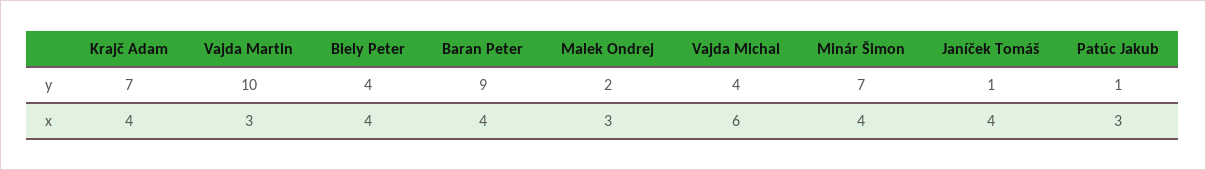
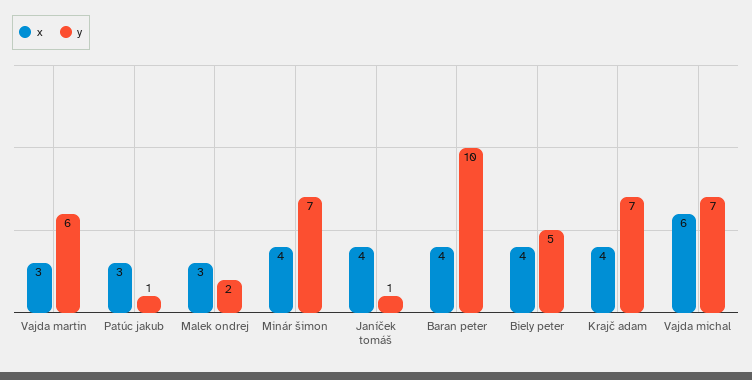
  {
    "y": {
      "Krajč Adam": 7,
-     "Vajda Martin": 10,
+     "Vajda Martin": 6,
-     "Biely Peter": 4,
+     "Biely Peter": 5,
-     "Baran Peter": 9,
+     "Baran Peter": 10,
      "Malek Ondrej": 2,
-     "Vajda Michal": 4,
+     "Vajda Michal": 7,
      "Minár Šimon": 7,
      "Janíček Tomáš": 1,
      "Patúc Jakub": 1
    },
    "x": {
      "Krajč Adam": 4,
      "Vajda Martin": 3,
      "Biely Peter": 4,
      "Baran Peter": 4,
      "Malek Ondrej": 3,
      "Vajda Michal": 6,
      "Minár Šimon": 4,
      "Janíček Tomáš": 4,
      "Patúc Jakub": 3
    }
  }

